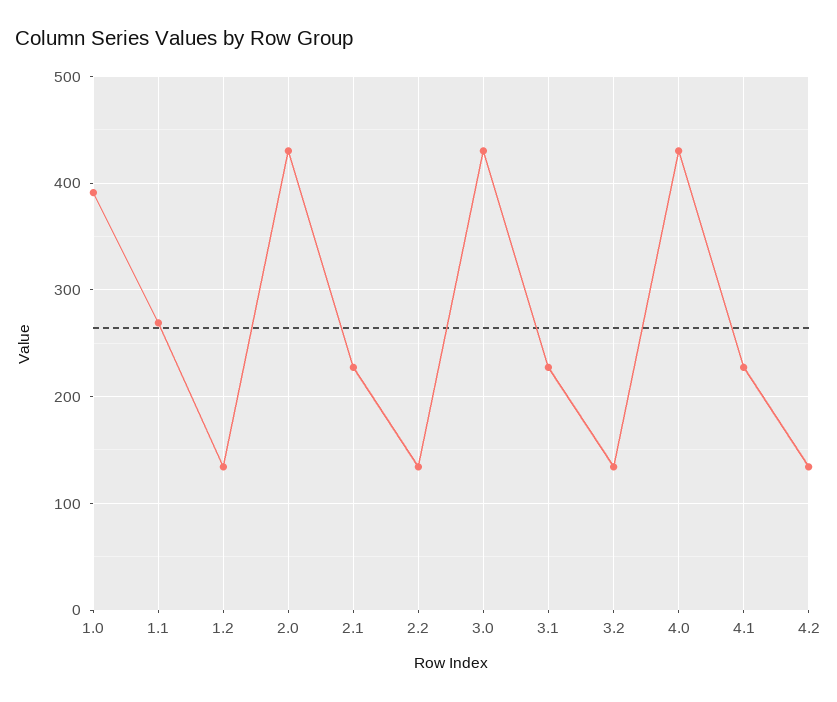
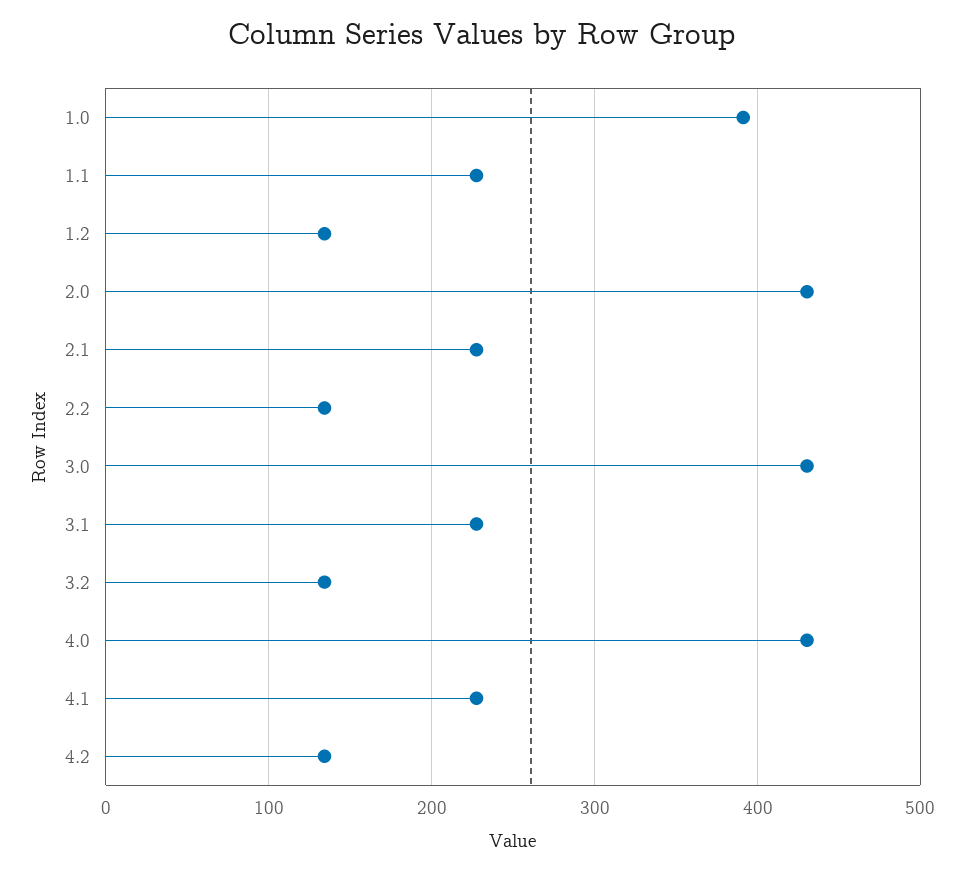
  {
    "1.0": 390,
-   "1.1": 270,
+   "1.1": 230,
    "1.2": 130,
    "2.0": 430,
    "2.1": 230,
    "2.2": 130,
    "3.0": 430,
    "3.1": 230,
    "3.2": 130,
    "4.0": 430,
    "4.1": 230,
    "4.2": 130
  }

